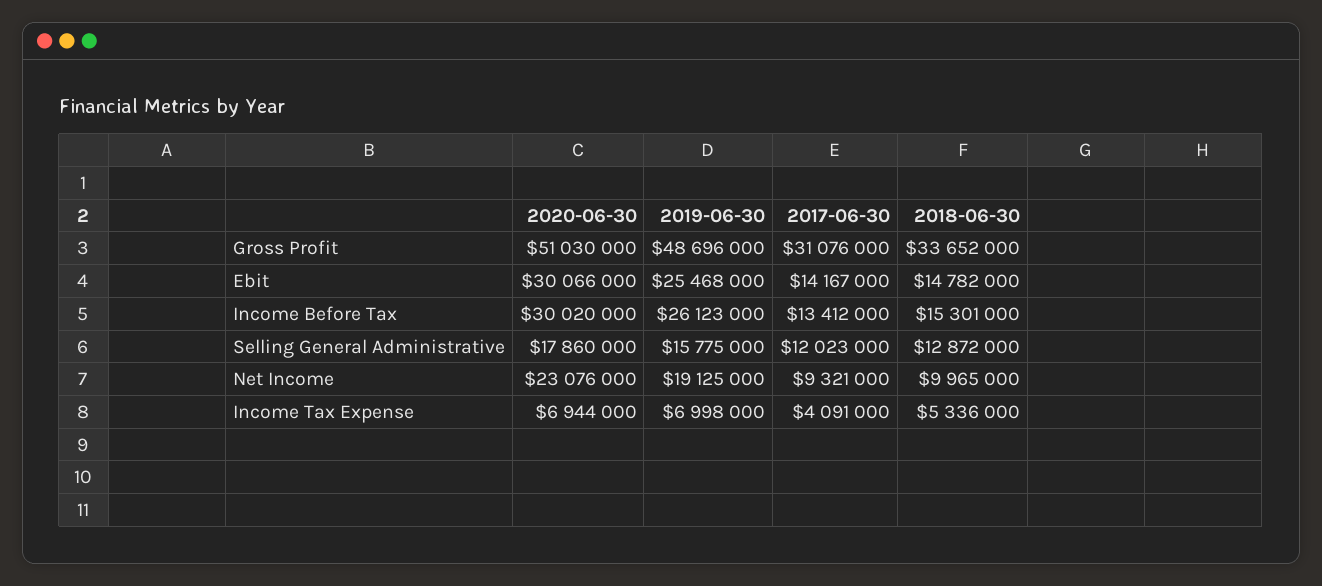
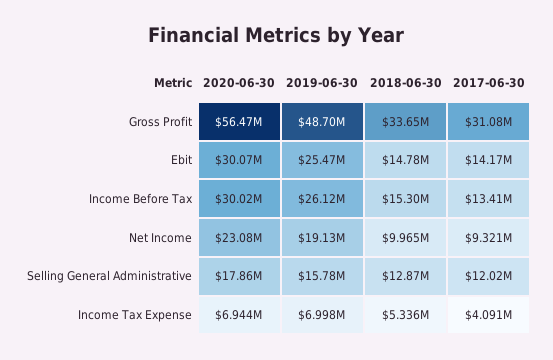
  {
    "2020-06-30": {
-     "Gross Profit": 51030000,
+     "Gross Profit": 56470000,
      "Ebit": 30066000,
      "Income Before Tax": 30020000,
      "Selling General Administrative": 17860000,
      "Net Income": 23076000,
      "Income Tax Expense": 6944000
    },
    "2019-06-30": {
      "Gross Profit": 48696000,
      "Ebit": 25468000,
      "Income Before Tax": 26123000,
      "Selling General Administrative": 15775000,
      "Net Income": 19125000,
      "Income Tax Expense": 6998000
    },
    "2017-06-30": {
      "Gross Profit": 31076000,
      "Ebit": 14167000,
      "Income Before Tax": 13412000,
      "Selling General Administrative": 12023000,
      "Net Income": 9321000,
      "Income Tax Expense": 4091000
    },
    "2018-06-30": {
      "Gross Profit": 33652000,
      "Ebit": 14782000,
      "Income Before Tax": 15301000,
      "Selling General Administrative": 12872000,
      "Net Income": 9965000,
      "Income Tax Expense": 5336000
    }
  }

